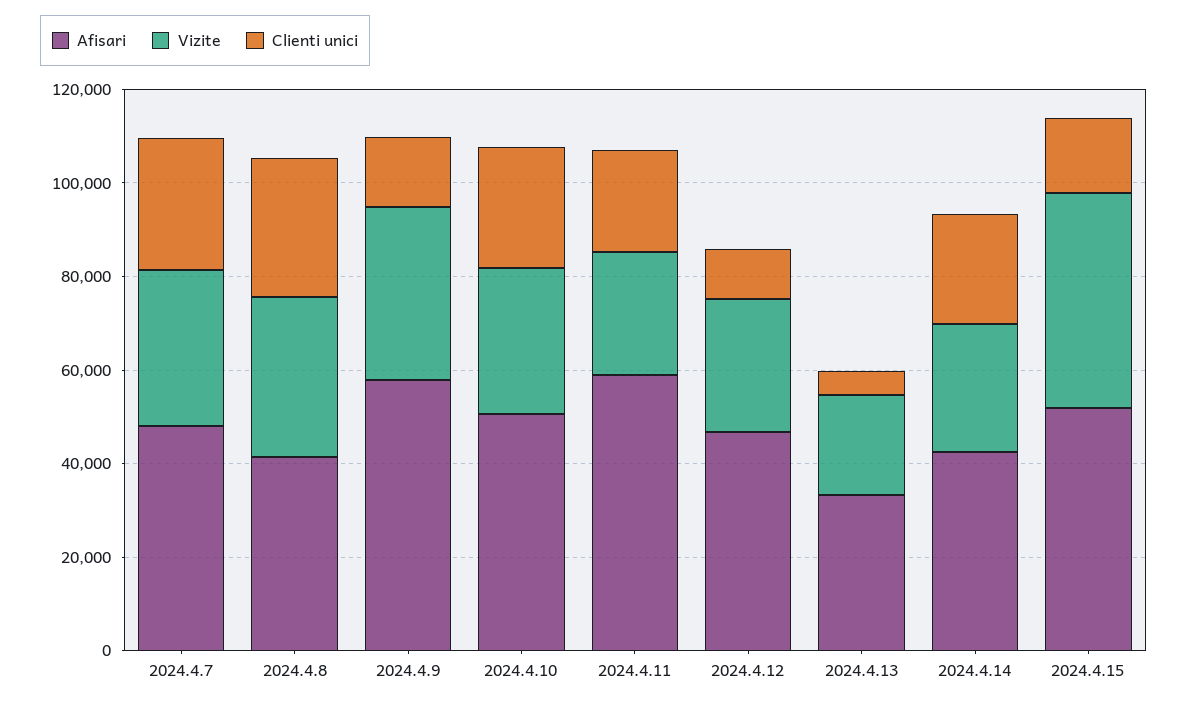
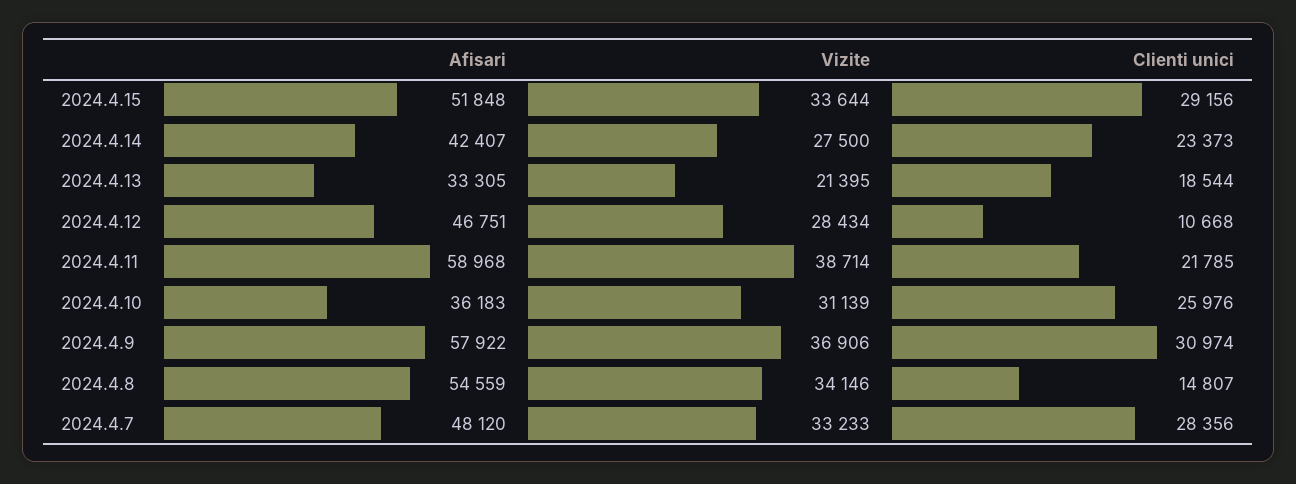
  {
    "Afisari": {
      "2024.4.7": 48120,
-     "2024.4.8": 40000,
+     "2024.4.8": 54559,
      "2024.4.9": 57922,
-     "2024.4.10": 50000,
+     "2024.4.10": 36183,
      "2024.4.11": 58968,
      "2024.4.12": 46751,
      "2024.4.13": 33305,
      "2024.4.14": 42407,
      "2024.4.15": 51848
    },
    "Vizite": {
      "2024.4.7": 33233,
      "2024.4.8": 34146,
      "2024.4.9": 36906,
      "2024.4.10": 31139,
-     "2024.4.11": 25000,
+     "2024.4.11": 38714,
      "2024.4.12": 28434,
      "2024.4.13": 21395,
      "2024.4.14": 27500,
-     "2024.4.15": 45000
+     "2024.4.15": 33644
    },
    "Clienti unici": {
      "2024.4.7": 28356,
-     "2024.4.8": 30000,
+     "2024.4.8": 14807,
-     "2024.4.9": 15000,
+     "2024.4.9": 30974,
      "2024.4.10": 25976,
      "2024.4.11": 21785,
      "2024.4.12": 10668,
-     "2024.4.13": 5000,
+     "2024.4.13": 18544,
      "2024.4.14": 23373,
-     "2024.4.15": 15000
+     "2024.4.15": 29156
    }
  }

